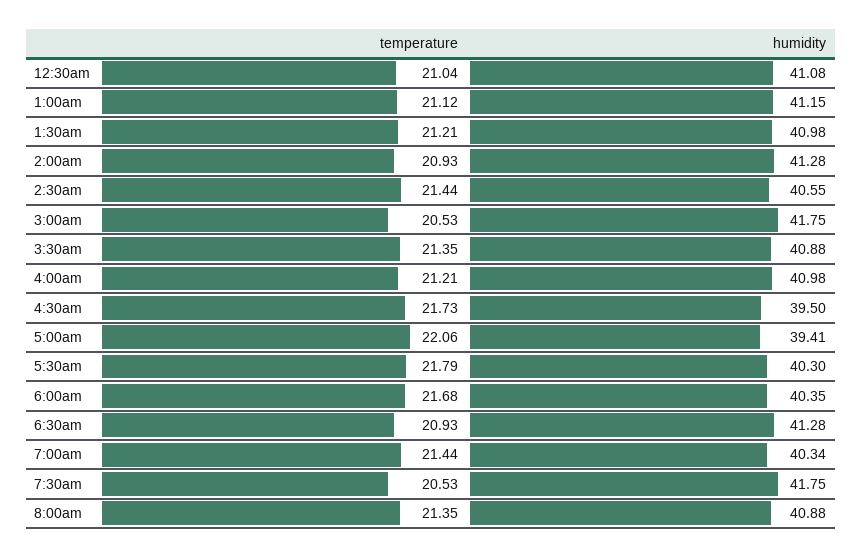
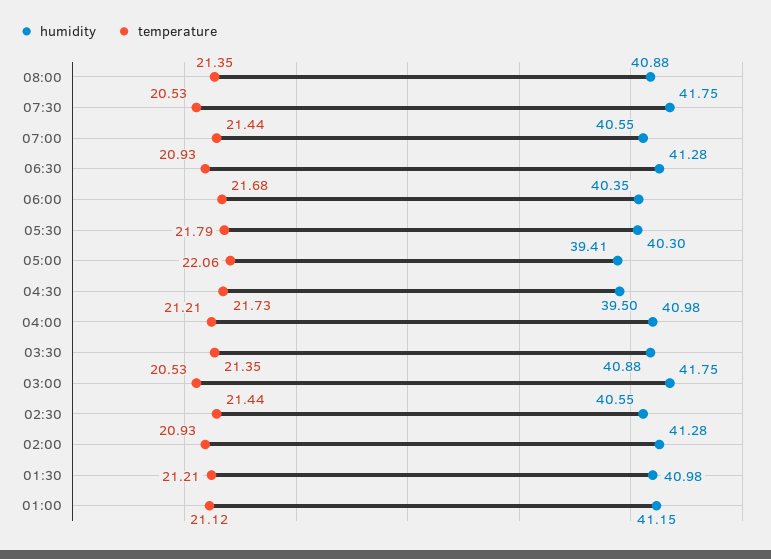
  {
    "temperature": {
-     "12:30am": 21.04,
      "1:00am": 21.12,
      "1:30am": 21.21,
      "2:00am": 20.93,
      "2:30am": 21.44,
      "3:00am": 20.53,
      "3:30am": 21.35,
      "4:00am": 21.21,
      "4:30am": 21.73,
      "5:00am": 22.06,
      "5:30am": 21.79,
      "6:00am": 21.68,
      "6:30am": 20.93,
      "7:00am": 21.44,
      "7:30am": 20.53,
      "8:00am": 21.35
    },
    "humidity": {
-     "12:30am": 41.08,
      "1:00am": 41.15,
      "1:30am": 40.98,
      "2:00am": 41.28,
      "2:30am": 40.55,
      "3:00am": 41.75,
      "3:30am": 40.88,
      "4:00am": 40.98,
      "4:30am": 39.5,
      "5:00am": 39.41,
      "5:30am": 40.3,
      "6:00am": 40.35,
      "6:30am": 41.28,
-     "7:00am": 40.34,
+     "7:00am": 40.55,
      "7:30am": 41.75,
      "8:00am": 40.88
    }
  }

